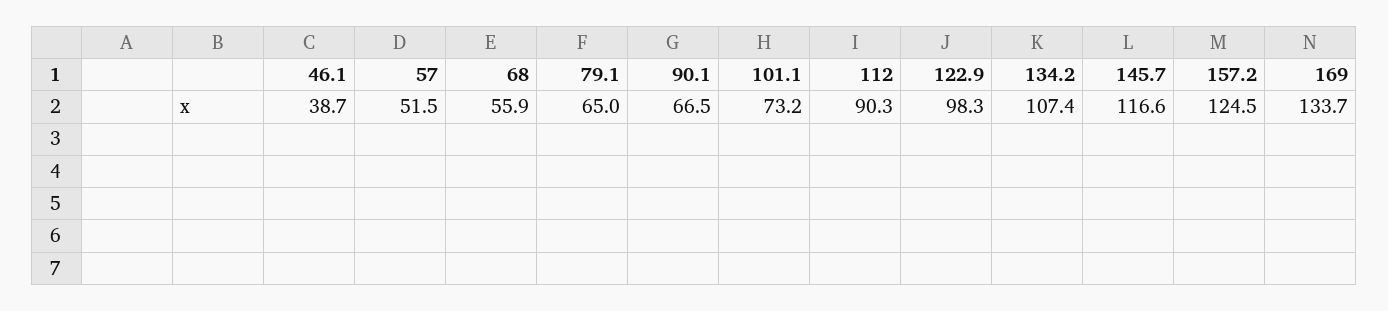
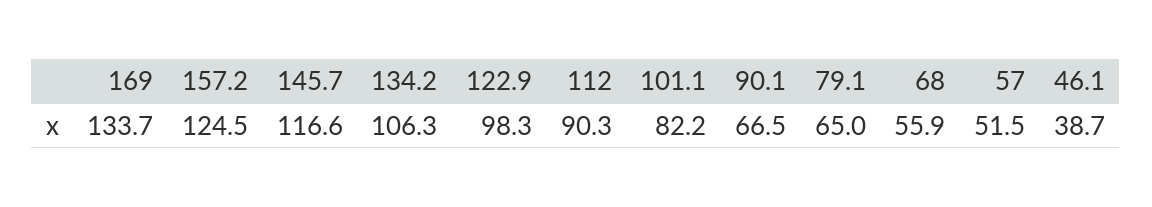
  {
    "46.1": 38.7,
    "57": 51.5,
    "68": 55.9,
    "79.1": 65,
    "90.1": 66.5,
-   "101.1": 73.2,
+   "101.1": 82.2,
    "112": 90.3,
    "122.9": 98.3,
-   "134.2": 107.4,
+   "134.2": 106.3,
    "145.7": 116.6,
    "157.2": 124.5,
    "169": 133.7
  }

